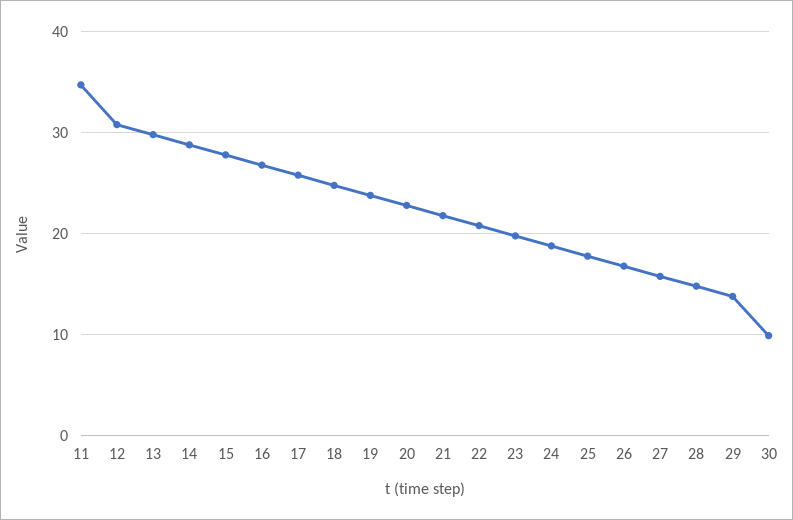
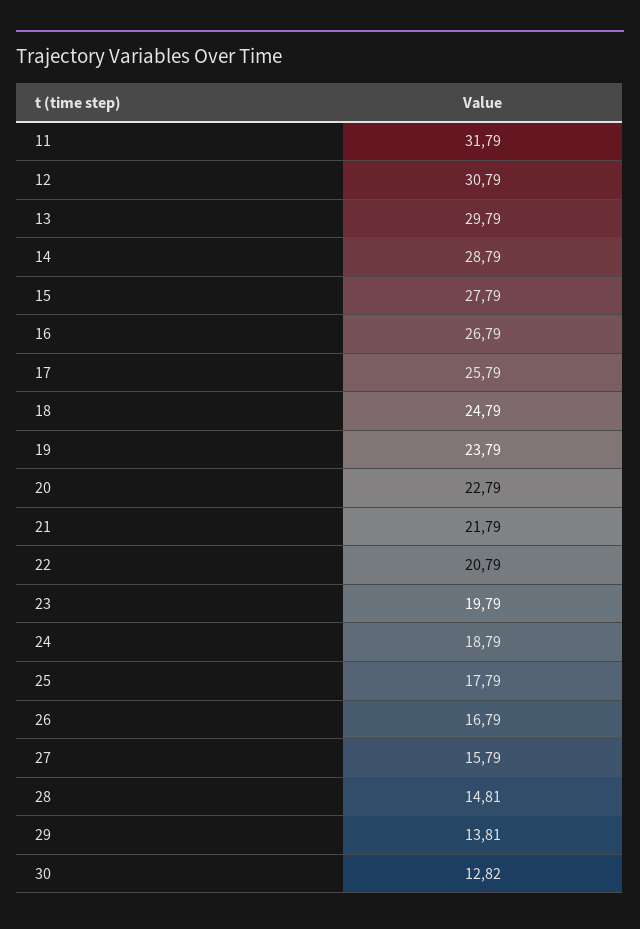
  {
-   "11": 35,
+   "11": 31.79,
    "12": 30.79,
    "13": 29.79,
    "14": 28.79,
    "15": 27.79,
    "16": 26.79,
    "17": 25.79,
    "18": 24.79,
    "19": 23.79,
    "20": 22.79,
    "21": 21.79,
    "22": 20.79,
    "23": 19.79,
    "24": 18.79,
    "25": 17.79,
    "26": 16.79,
    "27": 15.79,
    "28": 14.81,
    "29": 13.81,
-   "30": 10
+   "30": 12.82
  }

